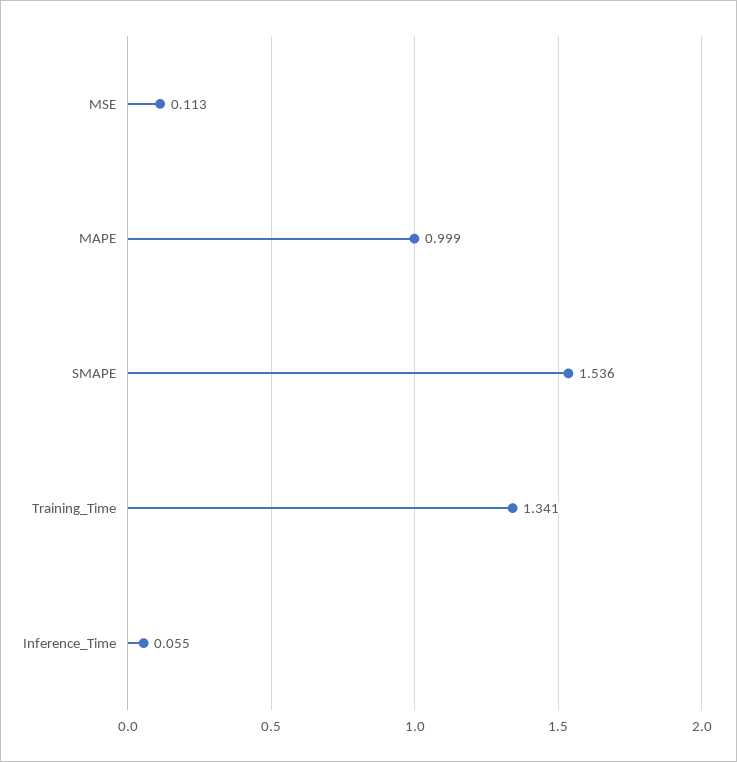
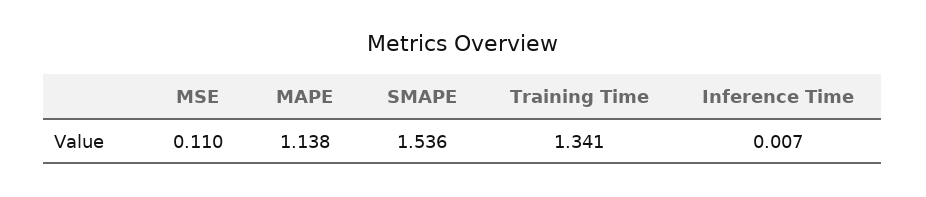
  {
-   "MSE": 0.113,
+   "MSE": 0.11,
-   "MAPE": 0.999,
+   "MAPE": 1.138,
    "SMAPE": 1.536,
    "Training_Time": 1.341,
-   "Inference_Time": 0.055
+   "Inference_Time": 0.007
  }

